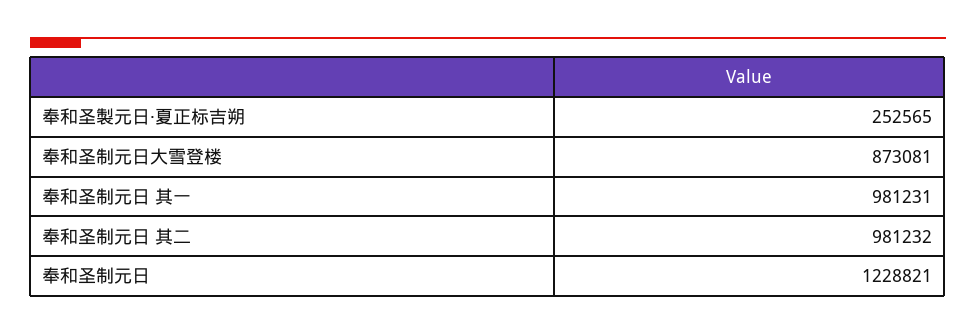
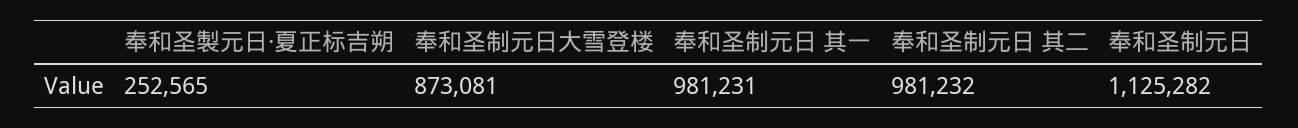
  {
    "奉和圣製元日·夏正标吉朔": 252565,
    "奉和圣制元日大雪登楼": 873081,
    "奉和圣制元日 其一": 981231,
    "奉和圣制元日 其二": 981232,
-   "奉和圣制元日": 1228821
+   "奉和圣制元日": 1125282
  }

